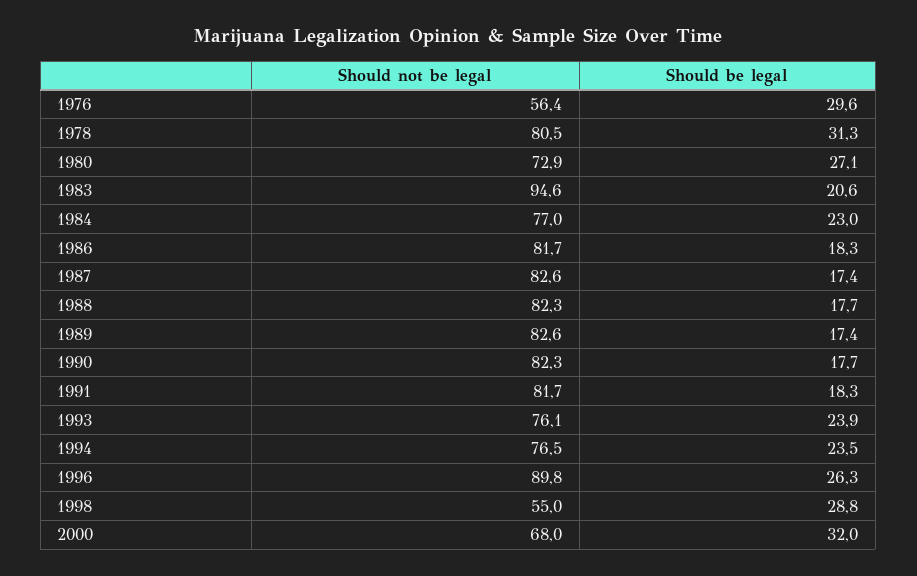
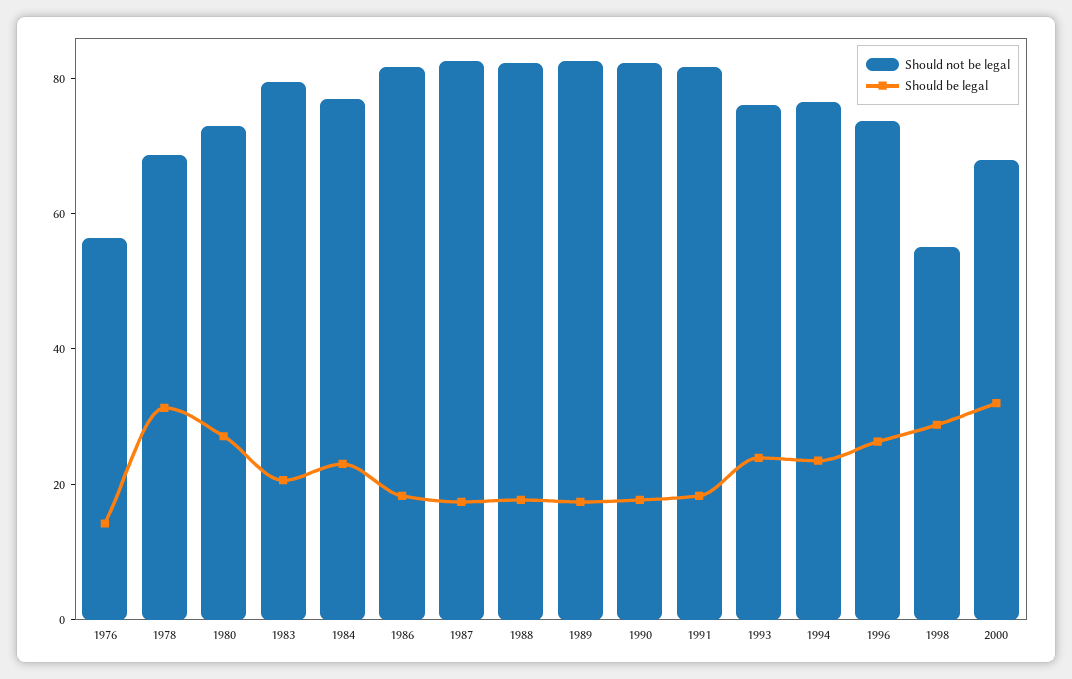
  {
    "Should not be legal": {
      "1976": 56.4,
-     "1978": 80.5,
+     "1978": 70,
      "1980": 72.9,
-     "1983": 94.6,
+     "1983": 80,
      "1984": 77,
      "1986": 81.7,
      "1987": 82.6,
      "1988": 82.3,
      "1989": 82.6,
      "1990": 82.3,
      "1991": 81.7,
      "1993": 76.1,
      "1994": 76.5,
-     "1996": 89.8,
+     "1996": 75,
      "1998": 55,
      "2000": 68
    },
    "Should be legal": {
-     "1976": 29.6,
+     "1976": 15,
      "1978": 31.3,
      "1980": 27.1,
      "1983": 20.6,
      "1984": 23,
      "1986": 18.3,
      "1987": 17.4,
      "1988": 17.7,
      "1989": 17.4,
      "1990": 17.7,
      "1991": 18.3,
      "1993": 23.9,
      "1994": 23.5,
      "1996": 26.3,
      "1998": 28.8,
      "2000": 32
    }
  }

